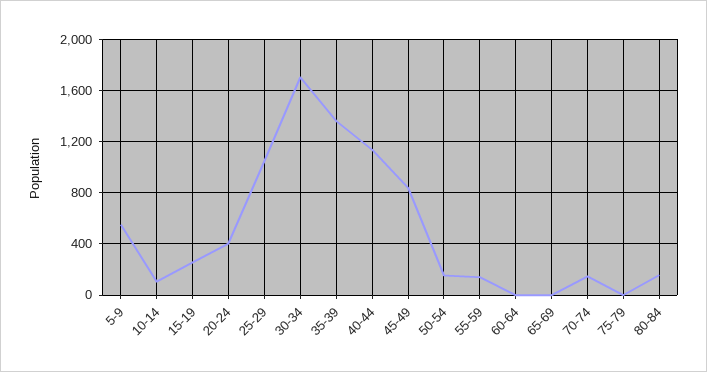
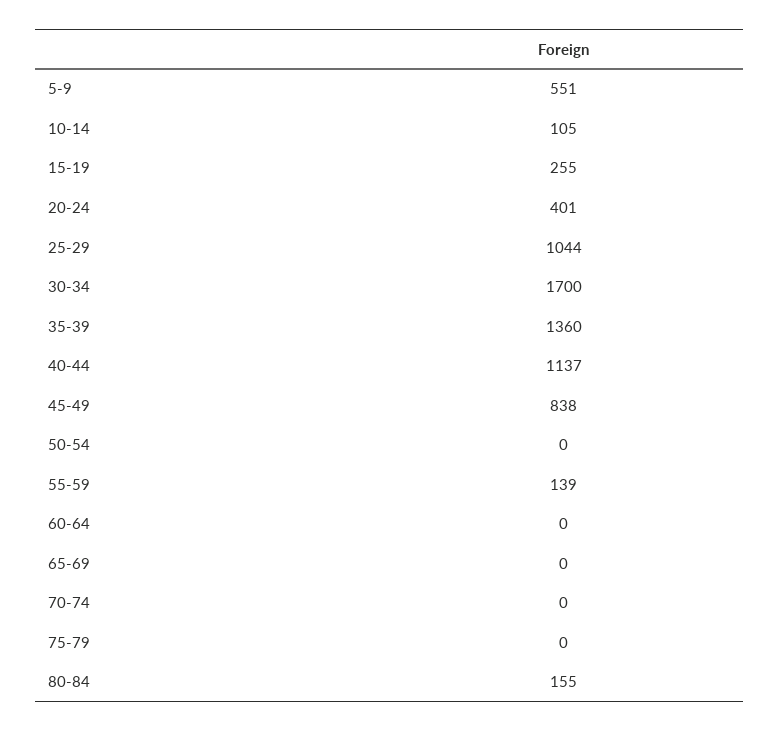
  {
    "5-9": 551,
    "10-14": 105,
    "15-19": 255,
    "20-24": 401,
    "25-29": 1044,
    "30-34": 1700,
    "35-39": 1360,
    "40-44": 1137,
    "45-49": 838,
-   "50-54": 150,
+   "50-54": 0,
    "55-59": 139,
    "60-64": 0,
    "65-69": 0,
-   "70-74": 150,
+   "70-74": 0,
    "75-79": 0,
    "80-84": 155
  }

